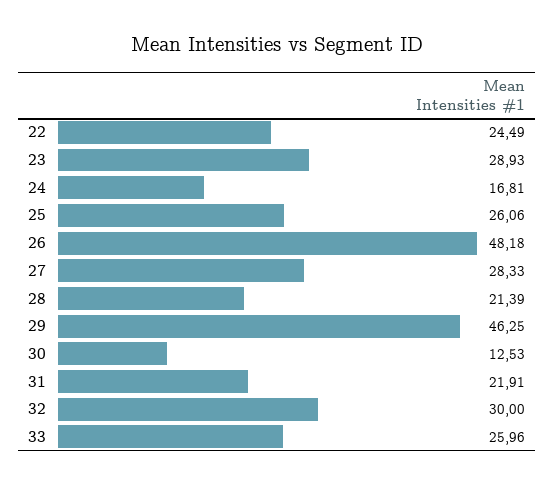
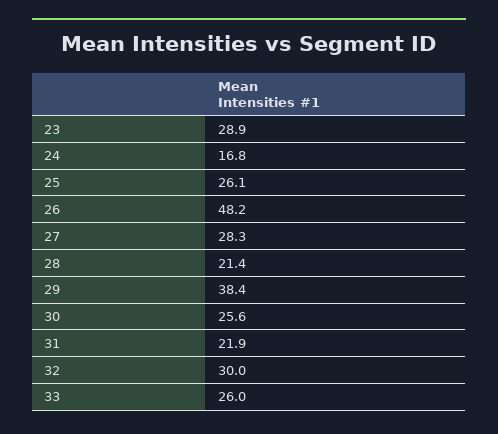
  {
-   "22": 24.49,
    "23": 28.93,
    "24": 16.81,
    "25": 26.06,
    "26": 48.18,
    "27": 28.33,
    "28": 21.39,
-   "29": 46.25,
+   "29": 38.4,
-   "30": 12.53,
+   "30": 25.6,
    "31": 21.91,
    "32": 30,
    "33": 25.96
  }

